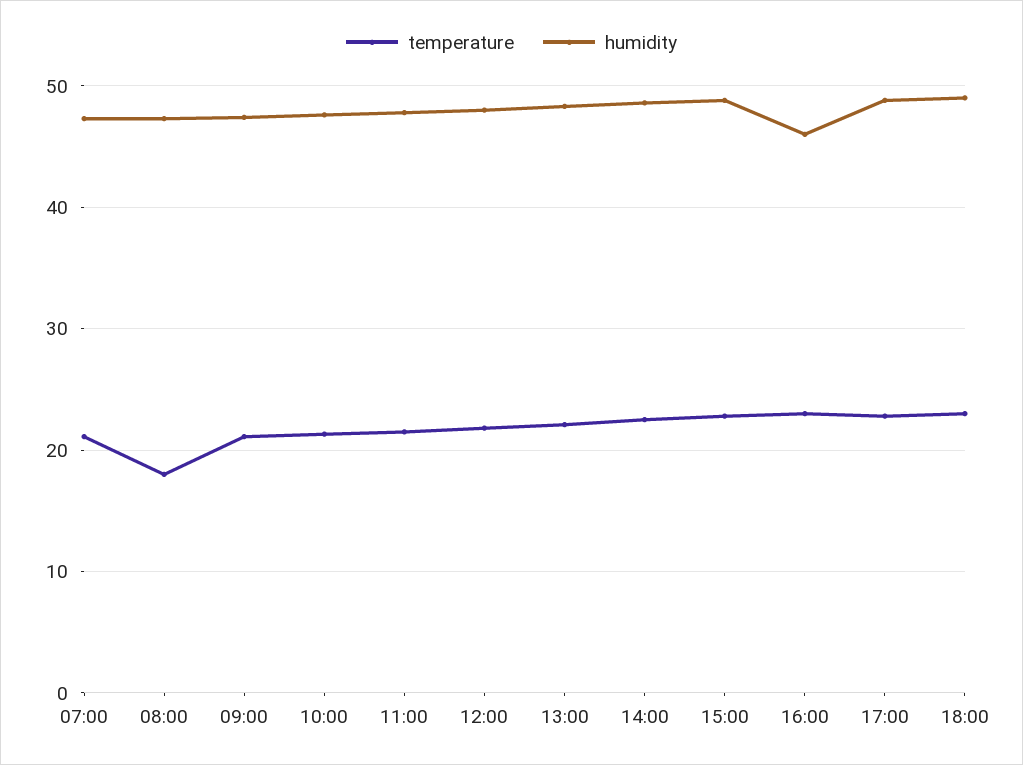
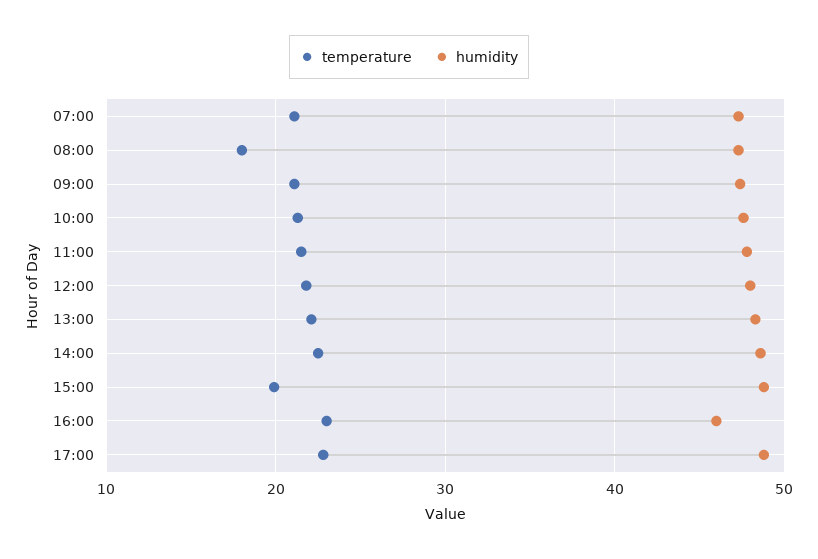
  {
    "temperature": {
      "07:00": 21,
      "08:00": 18,
      "09:00": 21,
      "10:00": 21,
      "11:00": 22,
      "12:00": 22,
      "13:00": 22,
      "14:00": 23,
-     "15:00": 23,
+     "15:00": 20,
      "16:00": 23,
-     "17:00": 23,
+     "17:00": 23
-     "18:00": 23
    },
    "humidity": {
      "07:00": 47,
      "08:00": 47,
      "09:00": 47,
      "10:00": 48,
      "11:00": 48,
      "12:00": 48,
      "13:00": 48,
      "14:00": 49,
      "15:00": 49,
      "16:00": 46,
-     "17:00": 49,
+     "17:00": 49
-     "18:00": 49
    }
  }

